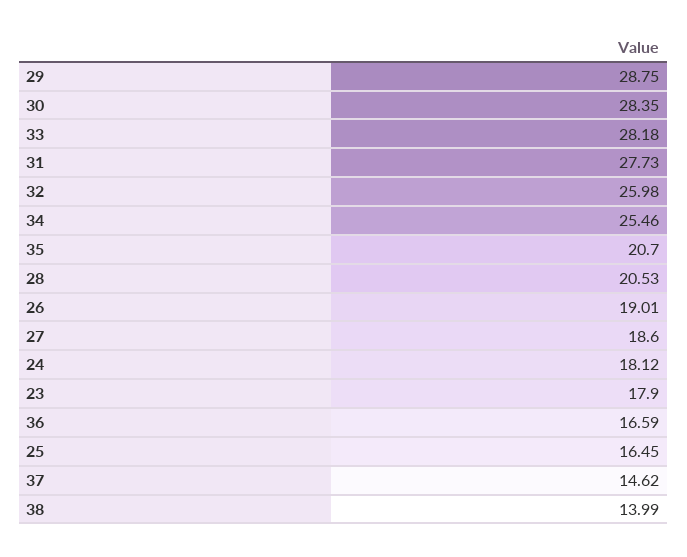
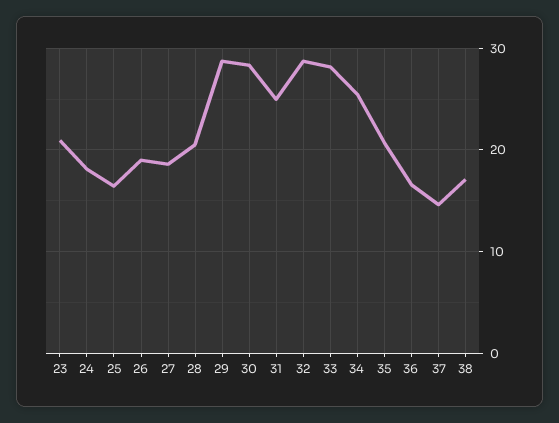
  {
    "29": 28.75,
    "30": 28.35,
    "33": 28.18,
-   "31": 27.73,
+   "31": 25,
-   "32": 25.98,
+   "32": 29,
    "34": 25.46,
    "35": 20.7,
    "28": 20.53,
    "26": 19.01,
    "27": 18.6,
    "24": 18.12,
-   "23": 17.9,
+   "23": 21,
    "36": 16.59,
    "25": 16.45,
    "37": 14.62,
-   "38": 13.99
+   "38": 17
  }

